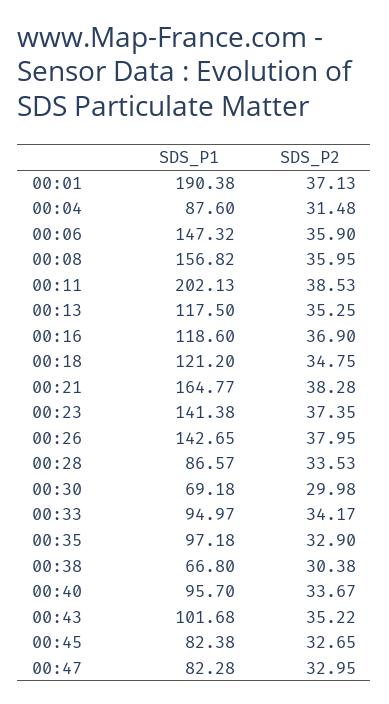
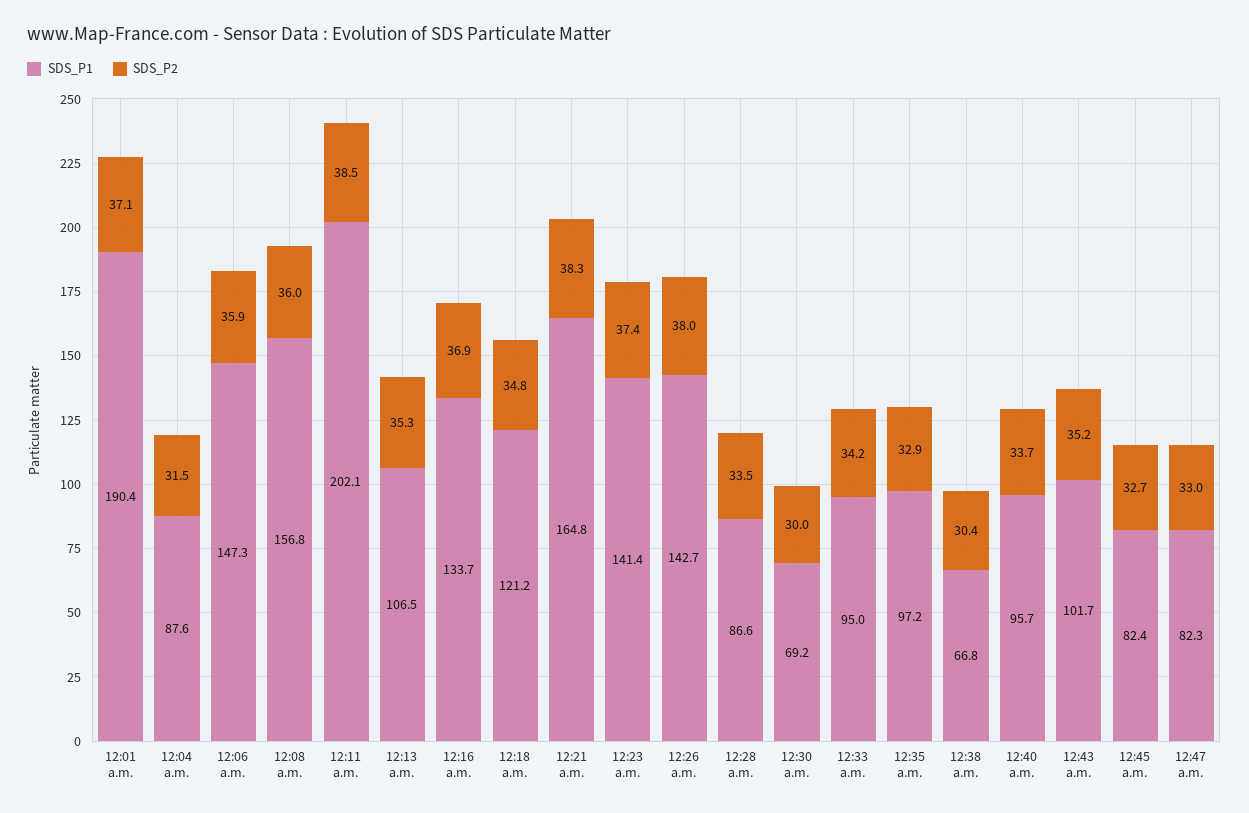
  {
    "SDS_P1": {
      "00:01": 190.38,
      "00:04": 87.6,
      "00:06": 147.32,
      "00:08": 156.82,
      "00:11": 202.13,
-     "00:13": 117.5,
+     "00:13": 106.5,
-     "00:16": 118.6,
+     "00:16": 133.7,
      "00:18": 121.2,
      "00:21": 164.77,
      "00:23": 141.38,
      "00:26": 142.65,
      "00:28": 86.57,
      "00:30": 69.18,
      "00:33": 94.97,
      "00:35": 97.18,
      "00:38": 66.8,
      "00:40": 95.7,
      "00:43": 101.68,
      "00:45": 82.38,
      "00:47": 82.28
    },
    "SDS_P2": {
      "00:01": 37.13,
      "00:04": 31.48,
      "00:06": 35.9,
      "00:08": 35.95,
      "00:11": 38.53,
      "00:13": 35.25,
      "00:16": 36.9,
      "00:18": 34.75,
      "00:21": 38.28,
      "00:23": 37.35,
      "00:26": 37.95,
      "00:28": 33.53,
      "00:30": 29.98,
      "00:33": 34.17,
      "00:35": 32.9,
      "00:38": 30.38,
      "00:40": 33.67,
      "00:43": 35.22,
      "00:45": 32.65,
      "00:47": 32.95
    }
  }

